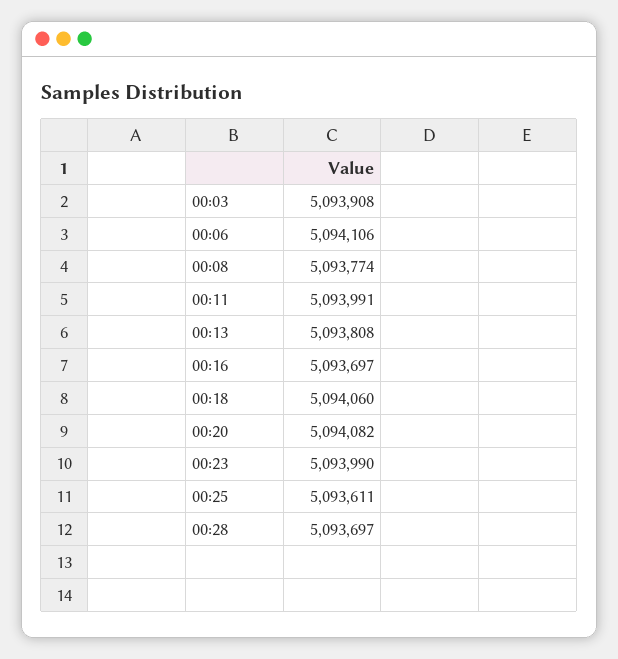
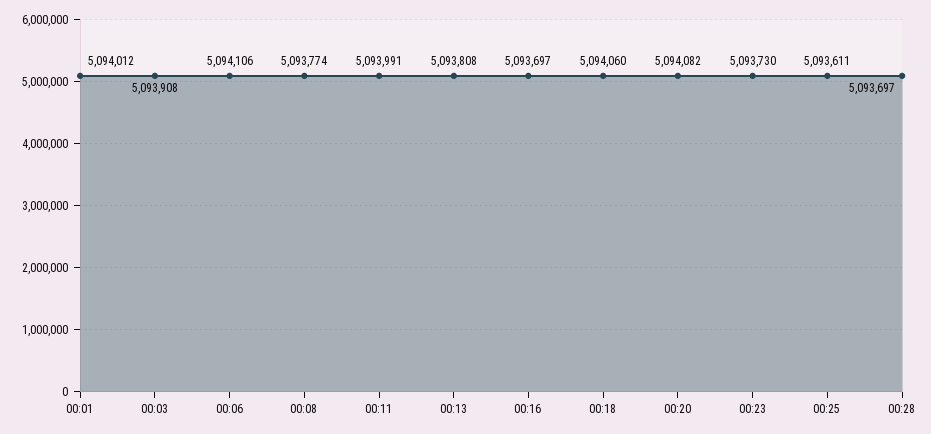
  {
    "00:03": 5093908,
    "00:06": 5094106,
    "00:08": 5093774,
    "00:11": 5093991,
    "00:13": 5093808,
    "00:16": 5093697,
    "00:18": 5094060,
    "00:20": 5094082,
-   "00:23": 5093990,
+   "00:23": 5093730,
    "00:25": 5093611,
-   "00:28": 5093697
+   "00:28": 5093697,
+   "00:01": 5094012
  }

